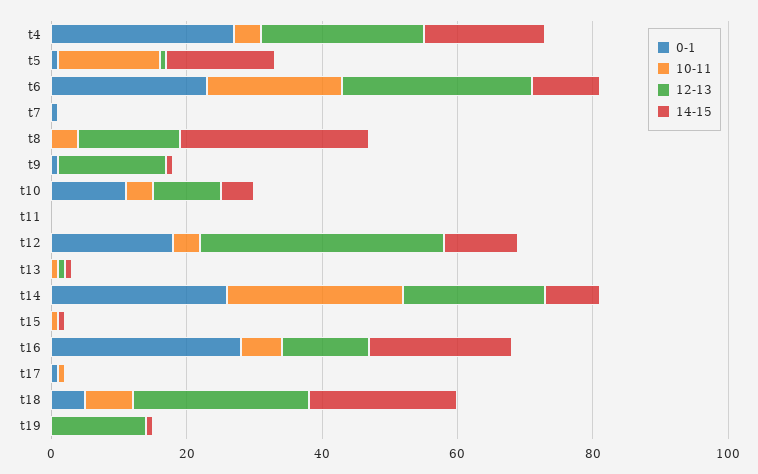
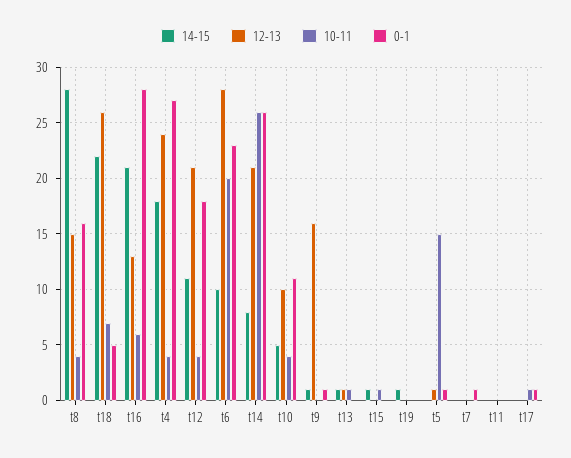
  {
    "0-1": {
      "t4": 27,
      "t5": 1,
      "t6": 23,
      "t7": 1,
-     "t8": 0,
+     "t8": 16,
      "t9": 1,
      "t10": 11,
      "t11": 0,
      "t12": 18,
      "t13": 0,
      "t14": 26,
      "t15": 0,
      "t16": 28,
      "t17": 1,
      "t18": 5,
      "t19": 0
    },
    "10-11": {
      "t4": 4,
      "t5": 15,
      "t6": 20,
      "t7": 0,
      "t8": 4,
      "t9": 0,
      "t10": 4,
      "t11": 0,
      "t12": 4,
      "t13": 1,
      "t14": 26,
      "t15": 1,
      "t16": 6,
      "t17": 1,
      "t18": 7,
      "t19": 0
    },
    "12-13": {
      "t4": 24,
      "t5": 1,
      "t6": 28,
      "t7": 0,
      "t8": 15,
      "t9": 16,
      "t10": 10,
      "t11": 0,
-     "t12": 35,
+     "t12": 21,
      "t13": 1,
      "t14": 21,
      "t15": 0,
      "t16": 13,
      "t17": 0,
      "t18": 26,
-     "t19": 15
+     "t19": 0
    },
    "14-15": {
      "t4": 18,
-     "t5": 15,
+     "t5": 0,
      "t6": 10,
      "t7": 0,
      "t8": 28,
      "t9": 1,
      "t10": 5,
      "t11": 0,
      "t12": 11,
      "t13": 1,
      "t14": 8,
      "t15": 1,
      "t16": 21,
      "t17": 0,
      "t18": 22,
      "t19": 1
    }
  }

